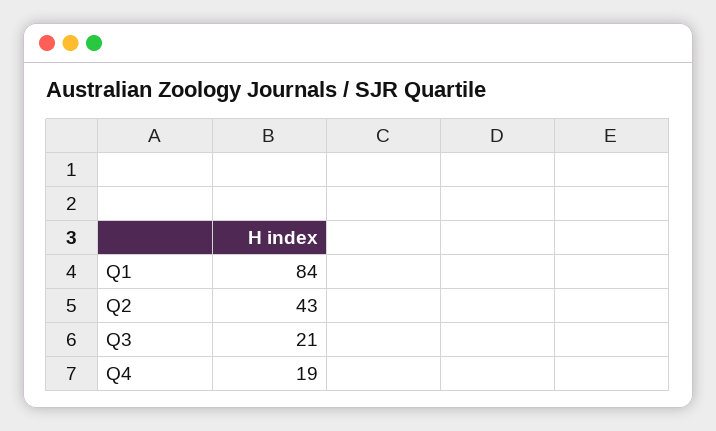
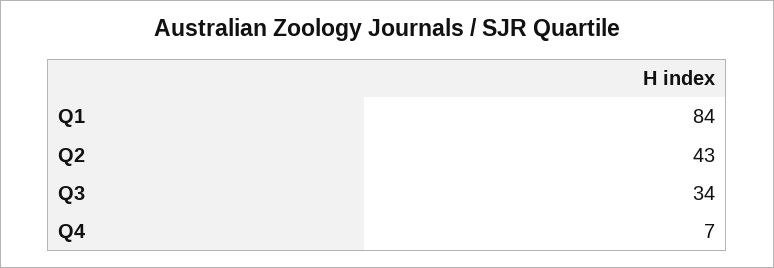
  {
    "Q1": 84,
    "Q2": 43,
-   "Q3": 21,
+   "Q3": 34,
-   "Q4": 19
+   "Q4": 7
  }

